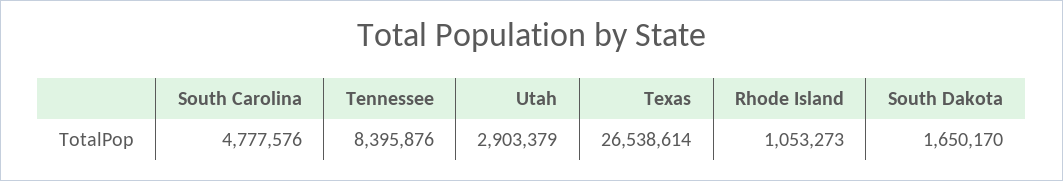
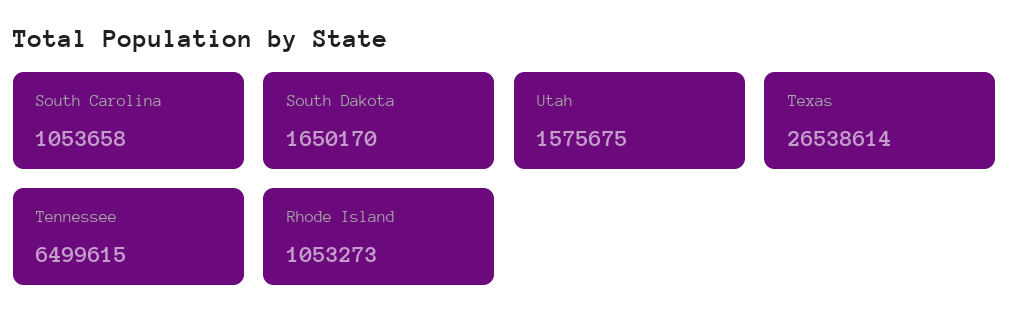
  {
-   "South Carolina": 4777576,
+   "South Carolina": 1053658,
-   "Tennessee": 8395876,
+   "Tennessee": 6499615,
-   "Utah": 2903379,
+   "Utah": 1575675,
    "Texas": 26538614,
    "Rhode Island": 1053273,
    "South Dakota": 1650170
  }

